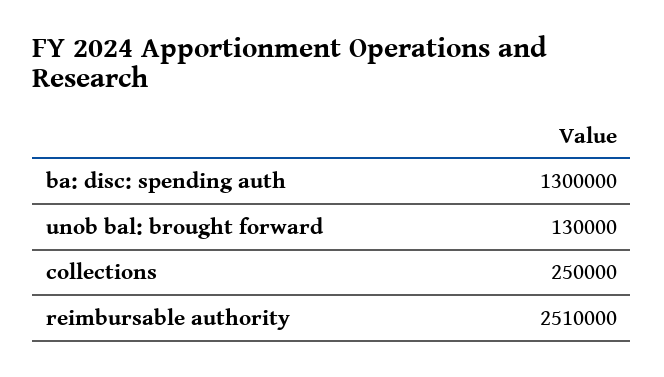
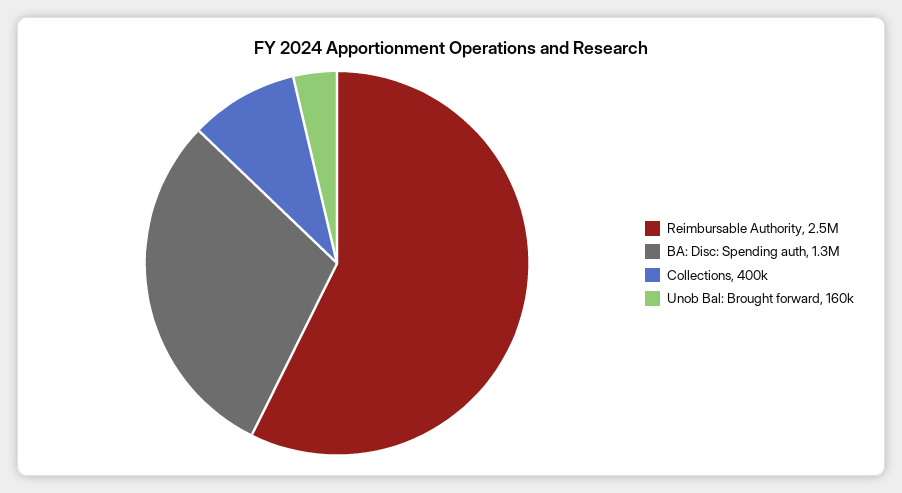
  {
    "ba: disc: spending auth": 1300000,
-   "unob bal: brought forward": 130000,
+   "unob bal: brought forward": 160000,
-   "collections": 250000,
+   "collections": 400000,
    "reimbursable authority": 2510000
  }

